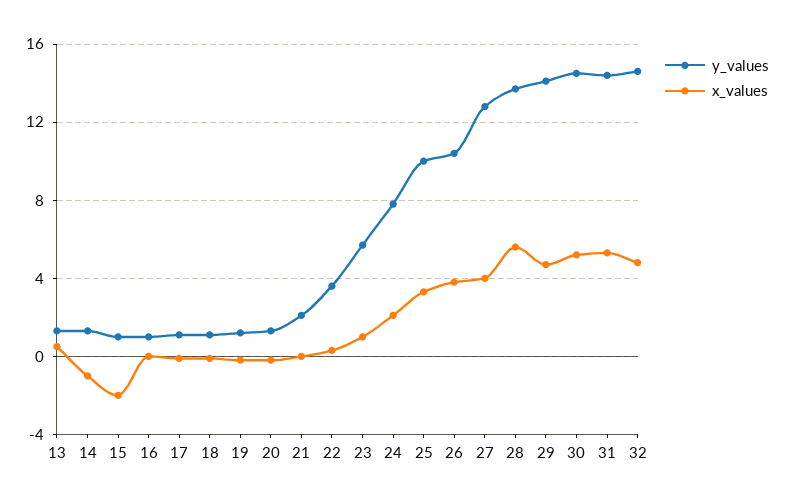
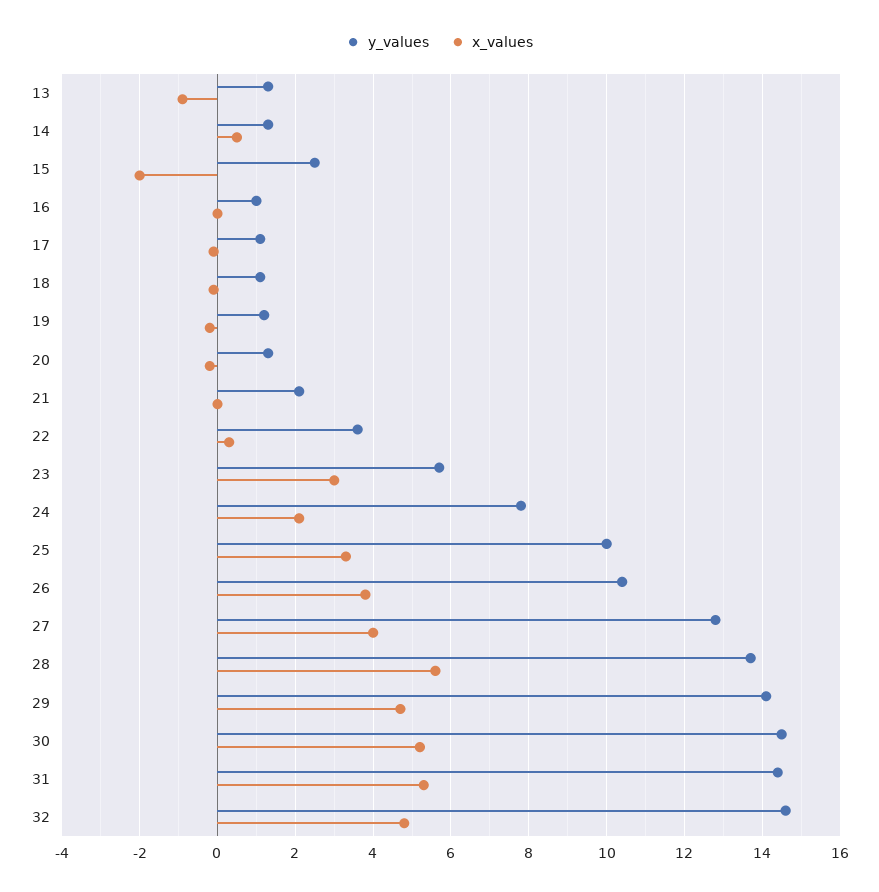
  {
    "y_values": {
      "13": 1.5,
      "14": 1.5,
-     "15": 1,
+     "15": 2.5,
      "16": 1,
      "17": 1,
      "18": 1,
      "19": 1,
      "20": 1.5,
      "21": 2,
      "22": 3.5,
      "23": 5.5,
      "24": 8,
      "25": 10,
      "26": 10.5,
      "27": 13,
      "28": 13.5,
      "29": 14,
      "30": 14.5,
      "31": 14.5,
      "32": 14.5
    },
    "x_values": {
-     "13": 0.5,
+     "13": -1,
-     "14": -1,
+     "14": 0.5,
      "15": -2,
      "16": 0,
      "17": 0,
      "18": 0,
      "19": 0,
      "20": 0,
      "21": 0,
      "22": 0.5,
-     "23": 1,
+     "23": 3,
      "24": 2,
      "25": 3.5,
      "26": 4,
      "27": 4,
      "28": 5.5,
      "29": 4.5,
      "30": 5,
      "31": 5.5,
      "32": 5
    }
  }

